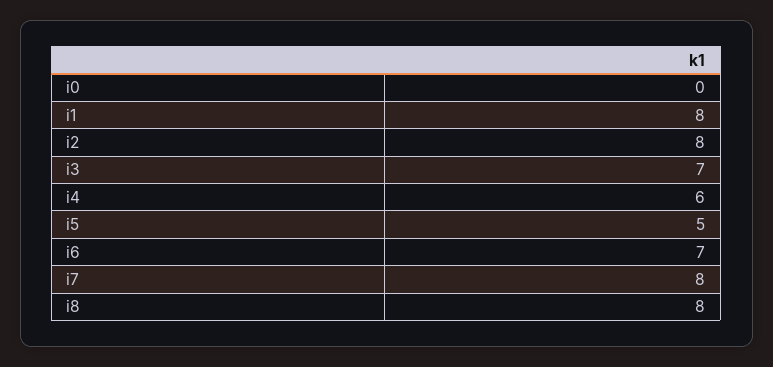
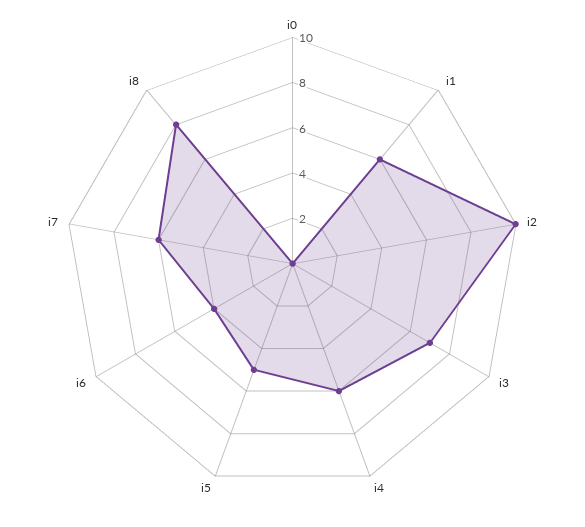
  {
    "i0": 0,
-   "i1": 8,
+   "i1": 6,
-   "i2": 8,
+   "i2": 10,
    "i3": 7,
    "i4": 6,
    "i5": 5,
-   "i6": 7,
+   "i6": 4,
-   "i7": 8,
+   "i7": 6,
    "i8": 8
  }

